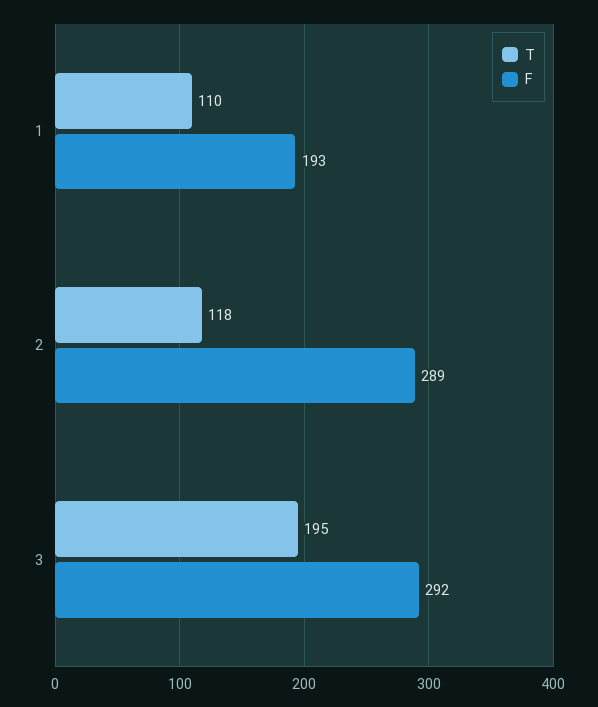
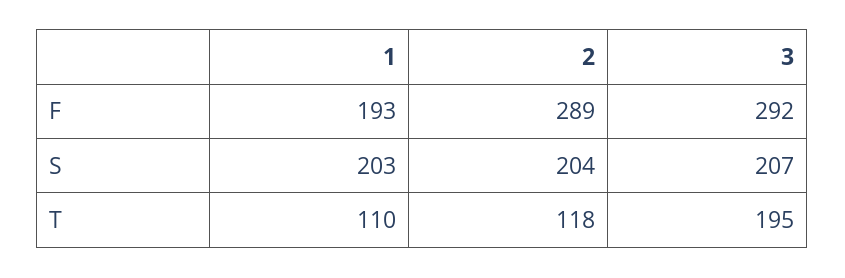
  {
    "T": {
      "1": 110,
      "2": 118,
      "3": 195
    },
    "F": {
      "1": 193,
      "2": 289,
      "3": 292
-   }
+   },
+   "S": {
+     "1": 203,
+     "2": 204,
+     "3": 207
+   }
  }

